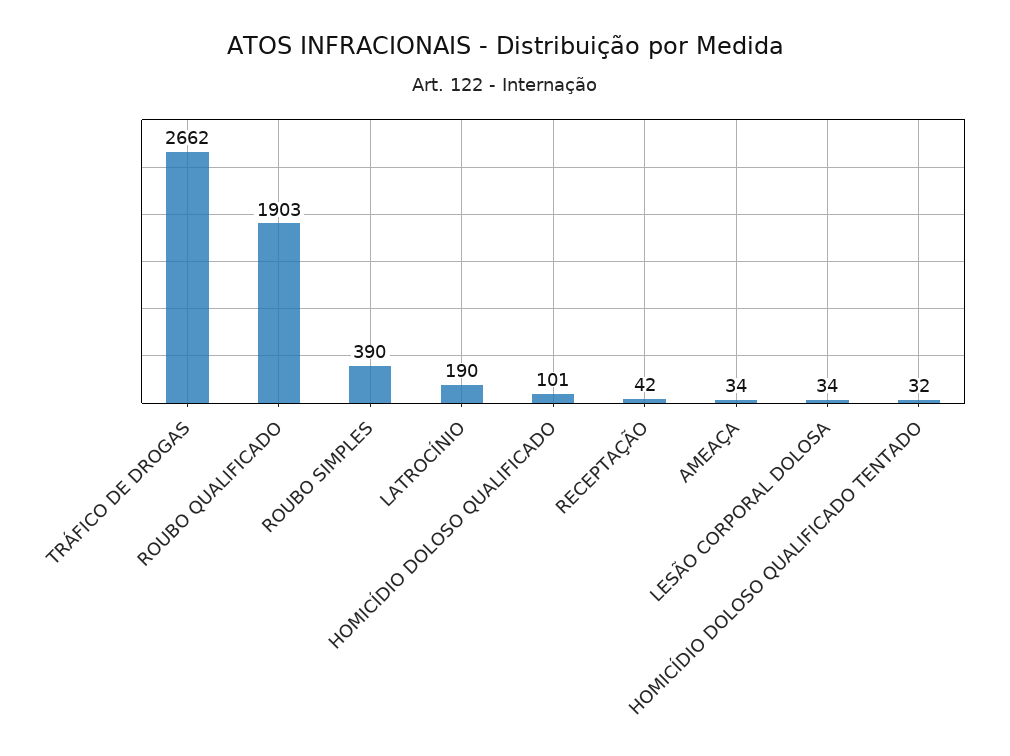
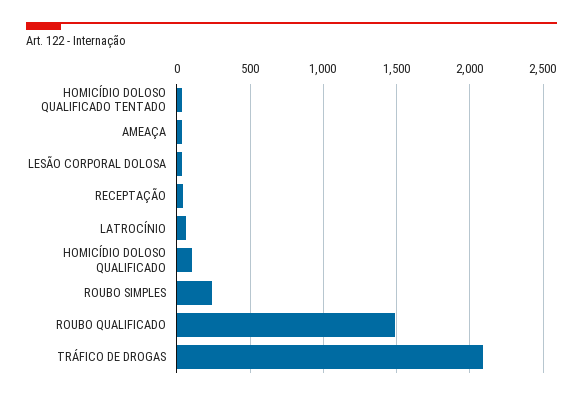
  {
-   "TRÁFICO DE DROGAS": 2662,
+   "TRÁFICO DE DROGAS": 2100,
-   "ROUBO QUALIFICADO": 1903,
+   "ROUBO QUALIFICADO": 1500,
-   "ROUBO SIMPLES": 390,
+   "ROUBO SIMPLES": 250,
-   "LATROCÍNIO": 190,
+   "LATROCÍNIO": 50,
    "HOMICÍDIO DOLOSO QUALIFICADO": 101,
    "RECEPTAÇÃO": 42,
    "AMEAÇA": 34,
    "LESÃO CORPORAL DOLOSA": 34,
    "HOMICÍDIO DOLOSO QUALIFICADO TENTADO": 32
  }

